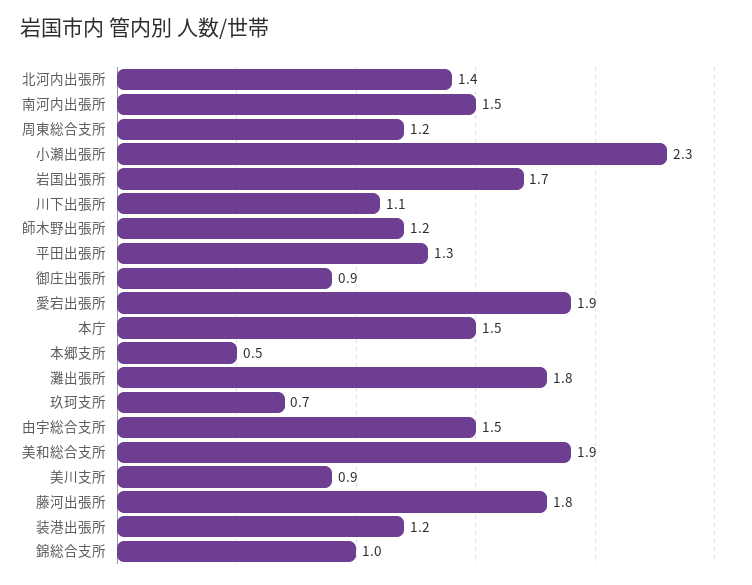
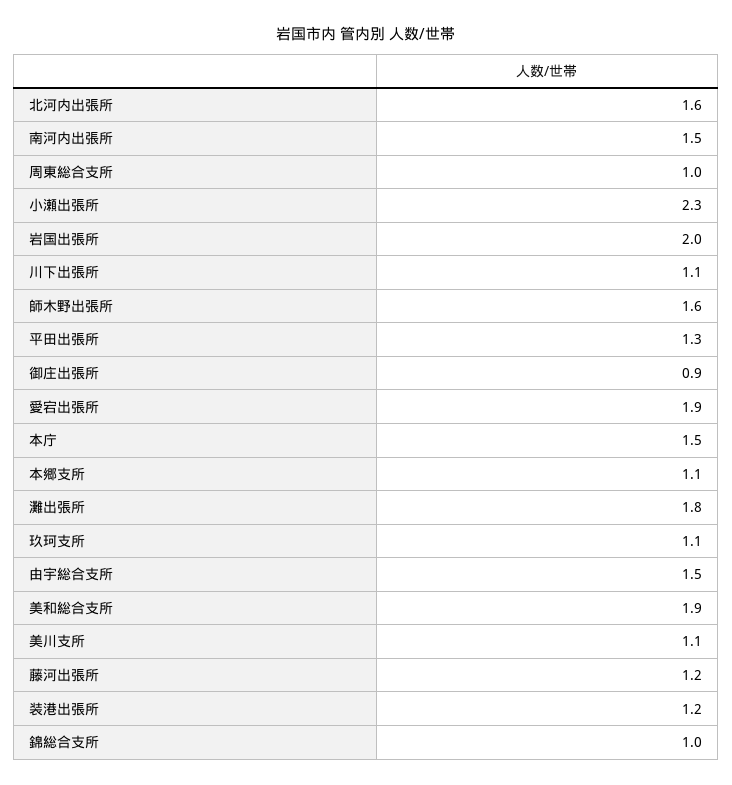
  {
-   "北河内出張所": 1.4,
+   "北河内出張所": 1.6,
    "南河内出張所": 1.5,
-   "周東総合支所": 1.2,
+   "周東総合支所": 1,
    "小瀬出張所": 2.3,
-   "岩国出張所": 1.7,
+   "岩国出張所": 2,
    "川下出張所": 1.1,
-   "師木野出張所": 1.2,
+   "師木野出張所": 1.6,
    "平田出張所": 1.3,
    "御庄出張所": 0.9,
    "愛宕出張所": 1.9,
    "本庁": 1.5,
-   "本郷支所": 0.5,
+   "本郷支所": 1.1,
    "灘出張所": 1.8,
-   "玖珂支所": 0.7,
+   "玖珂支所": 1.1,
    "由宇総合支所": 1.5,
    "美和総合支所": 1.9,
-   "美川支所": 0.9,
+   "美川支所": 1.1,
-   "藤河出張所": 1.8,
+   "藤河出張所": 1.2,
    "装港出張所": 1.2,
    "錦総合支所": 1
  }

